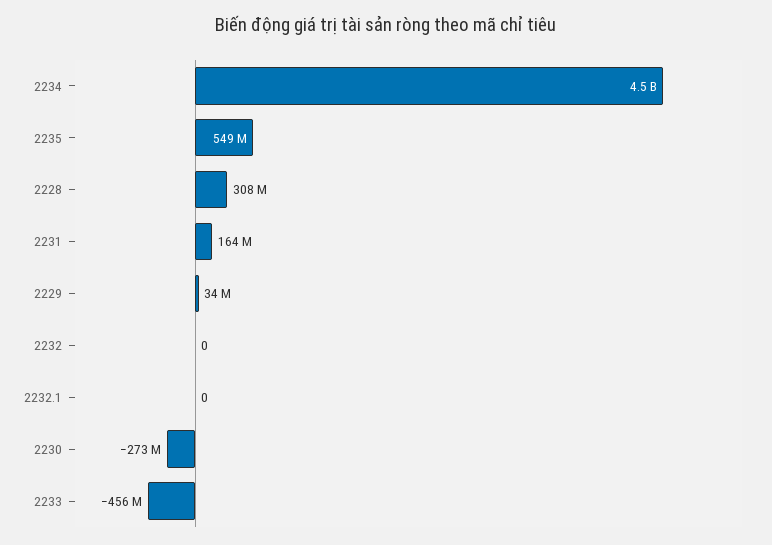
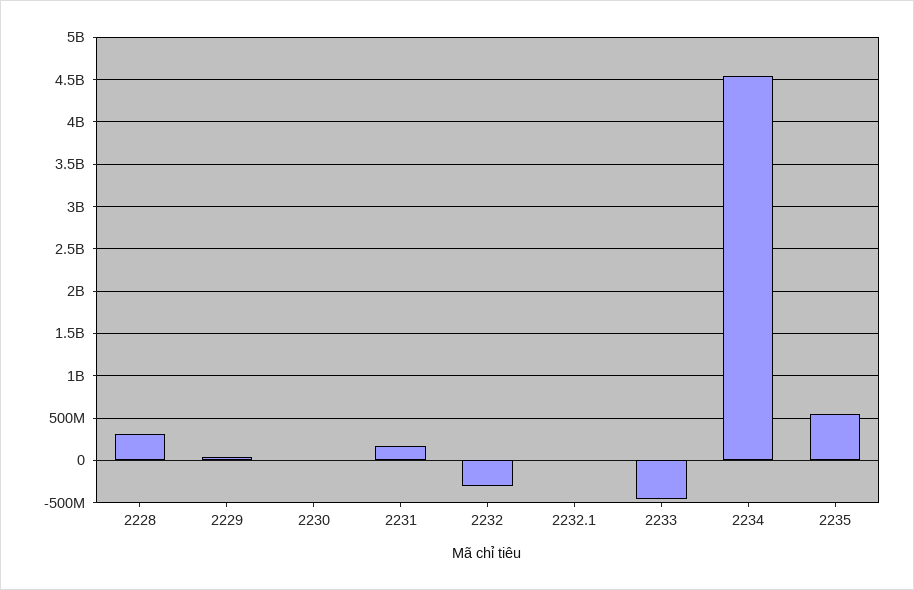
  {
    "2234": 4500000000,
    "2235": 549000000,
    "2228": 308000000,
    "2231": 164000000,
    "2229": 34000000,
-   "2232": 0,
+   "2232": -300000000,
    "2232.1": 0,
-   "2230": -273000000,
+   "2230": 0,
    "2233": -456000000
  }

